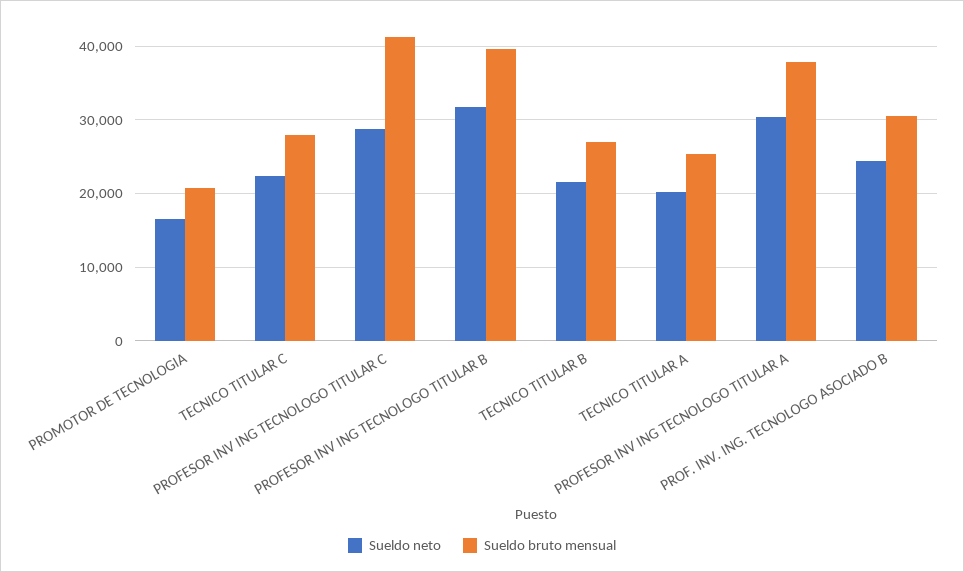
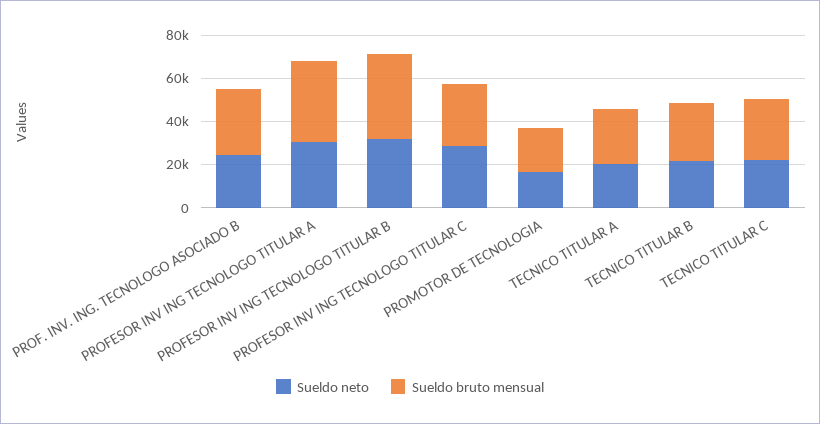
  {
    "Sueldo neto": {
      "PROMOTOR DE TECNOLOGIA": 17000,
      "TECNICO TITULAR C": 22000,
      "PROFESOR INV ING TECNOLOGO TITULAR C": 29000,
      "PROFESOR INV ING TECNOLOGO TITULAR B": 32000,
      "TECNICO TITULAR B": 22000,
      "TECNICO TITULAR A": 20000,
      "PROFESOR INV ING TECNOLOGO TITULAR A": 30000,
      "PROF. INV. ING. TECNOLOGO ASOCIADO B": 24000
    },
    "Sueldo bruto mensual": {
      "PROMOTOR DE TECNOLOGIA": 21000,
      "TECNICO TITULAR C": 28000,
-     "PROFESOR INV ING TECNOLOGO TITULAR C": 41000,
+     "PROFESOR INV ING TECNOLOGO TITULAR C": 30000,
      "PROFESOR INV ING TECNOLOGO TITULAR B": 40000,
      "TECNICO TITULAR B": 27000,
      "TECNICO TITULAR A": 25000,
      "PROFESOR INV ING TECNOLOGO TITULAR A": 38000,
      "PROF. INV. ING. TECNOLOGO ASOCIADO B": 31000
    }
  }

